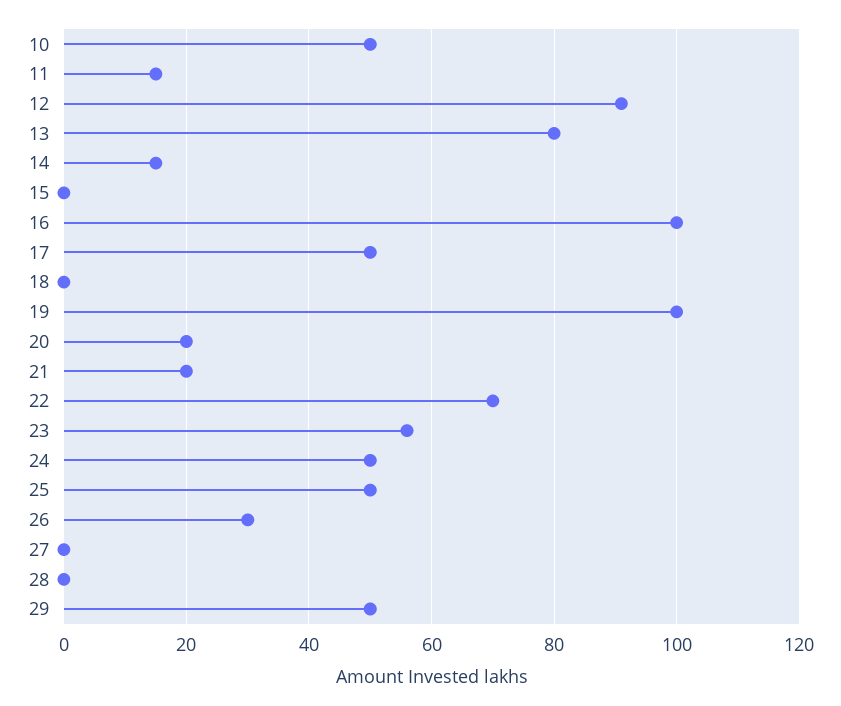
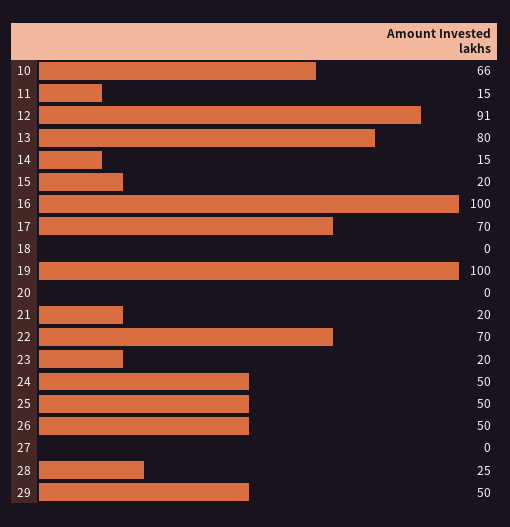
  {
-   "10": 50,
+   "10": 66,
    "11": 15,
    "12": 91,
    "13": 80,
    "14": 15,
-   "15": 0,
+   "15": 20,
    "16": 100,
-   "17": 50,
+   "17": 70,
    "18": 0,
    "19": 100,
-   "20": 20,
+   "20": 0,
    "21": 20,
    "22": 70,
-   "23": 55,
+   "23": 20,
    "24": 50,
    "25": 50,
-   "26": 30,
+   "26": 50,
    "27": 0,
-   "28": 0,
+   "28": 25,
    "29": 50
  }

